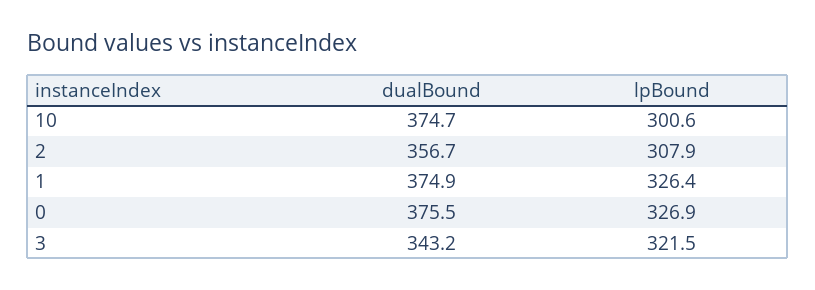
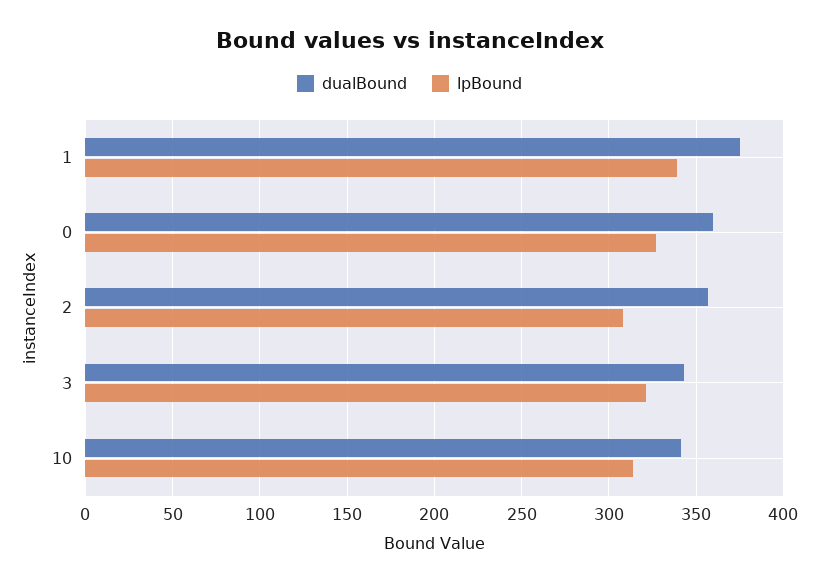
  {
    "dualBound": {
-     "10": 374.7,
+     "10": 340,
      "2": 356.7,
      "1": 374.9,
-     "0": 375.5,
+     "0": 360,
      "3": 343.2
    },
    "lpBound": {
-     "10": 300.6,
+     "10": 315,
      "2": 307.9,
-     "1": 326.4,
+     "1": 340,
      "0": 326.9,
      "3": 321.5
    }
  }

